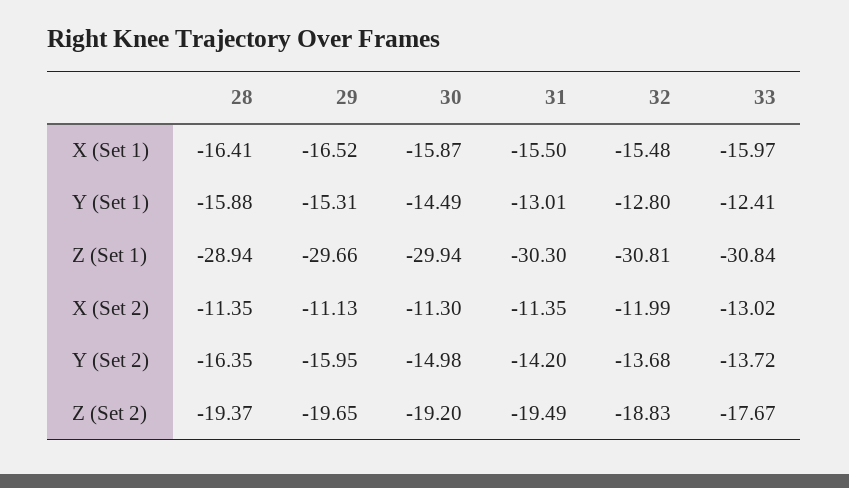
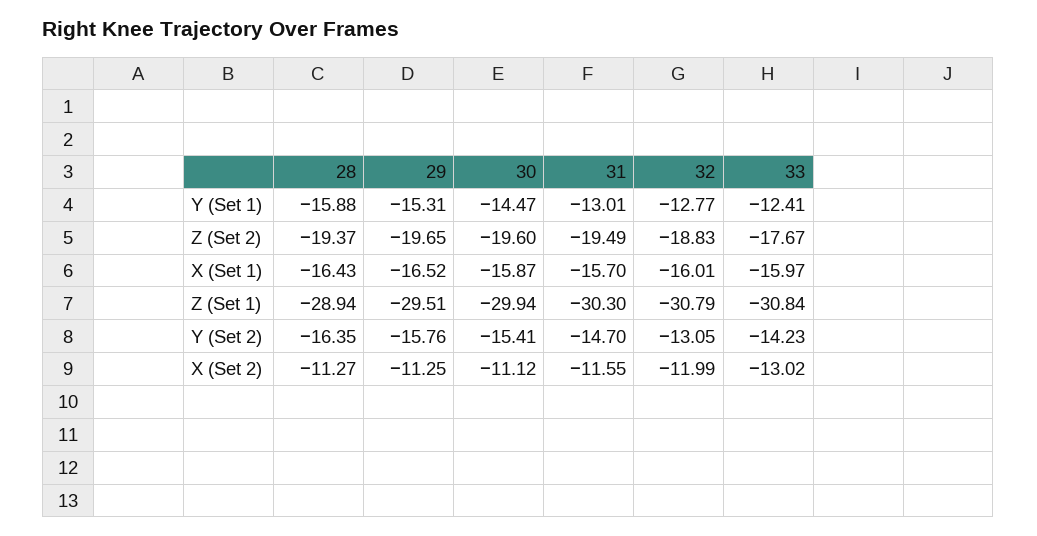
  {
    "28": {
-     "X (Set 1)": -16.41,
+     "X (Set 1)": -16.43,
      "Y (Set 1)": -15.88,
      "Z (Set 1)": -28.94,
-     "X (Set 2)": -11.35,
+     "X (Set 2)": -11.27,
      "Y (Set 2)": -16.35,
      "Z (Set 2)": -19.37
    },
    "29": {
      "X (Set 1)": -16.52,
      "Y (Set 1)": -15.31,
-     "Z (Set 1)": -29.66,
+     "Z (Set 1)": -29.51,
-     "X (Set 2)": -11.13,
+     "X (Set 2)": -11.25,
-     "Y (Set 2)": -15.95,
+     "Y (Set 2)": -15.76,
      "Z (Set 2)": -19.65
    },
    "30": {
      "X (Set 1)": -15.87,
-     "Y (Set 1)": -14.49,
+     "Y (Set 1)": -14.47,
      "Z (Set 1)": -29.94,
-     "X (Set 2)": -11.3,
+     "X (Set 2)": -11.12,
-     "Y (Set 2)": -14.98,
+     "Y (Set 2)": -15.41,
-     "Z (Set 2)": -19.2
+     "Z (Set 2)": -19.6
    },
    "31": {
-     "X (Set 1)": -15.5,
+     "X (Set 1)": -15.7,
      "Y (Set 1)": -13.01,
      "Z (Set 1)": -30.3,
-     "X (Set 2)": -11.35,
+     "X (Set 2)": -11.55,
-     "Y (Set 2)": -14.2,
+     "Y (Set 2)": -14.7,
      "Z (Set 2)": -19.49
    },
    "32": {
-     "X (Set 1)": -15.48,
+     "X (Set 1)": -16.01,
-     "Y (Set 1)": -12.8,
+     "Y (Set 1)": -12.77,
-     "Z (Set 1)": -30.81,
+     "Z (Set 1)": -30.79,
      "X (Set 2)": -11.99,
-     "Y (Set 2)": -13.68,
+     "Y (Set 2)": -13.05,
      "Z (Set 2)": -18.83
    },
    "33": {
      "X (Set 1)": -15.97,
      "Y (Set 1)": -12.41,
      "Z (Set 1)": -30.84,
      "X (Set 2)": -13.02,
-     "Y (Set 2)": -13.72,
+     "Y (Set 2)": -14.23,
      "Z (Set 2)": -17.67
    }
  }

